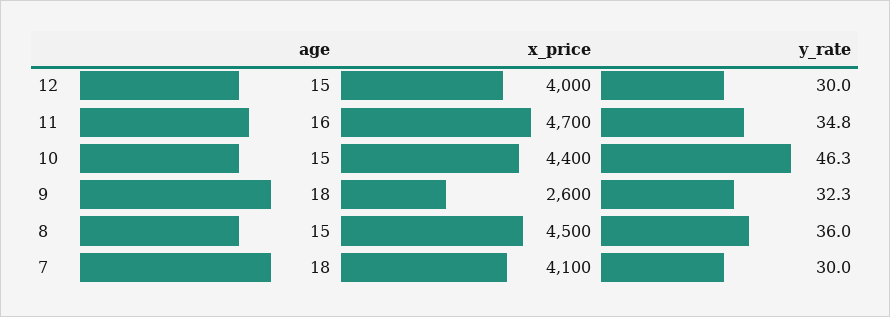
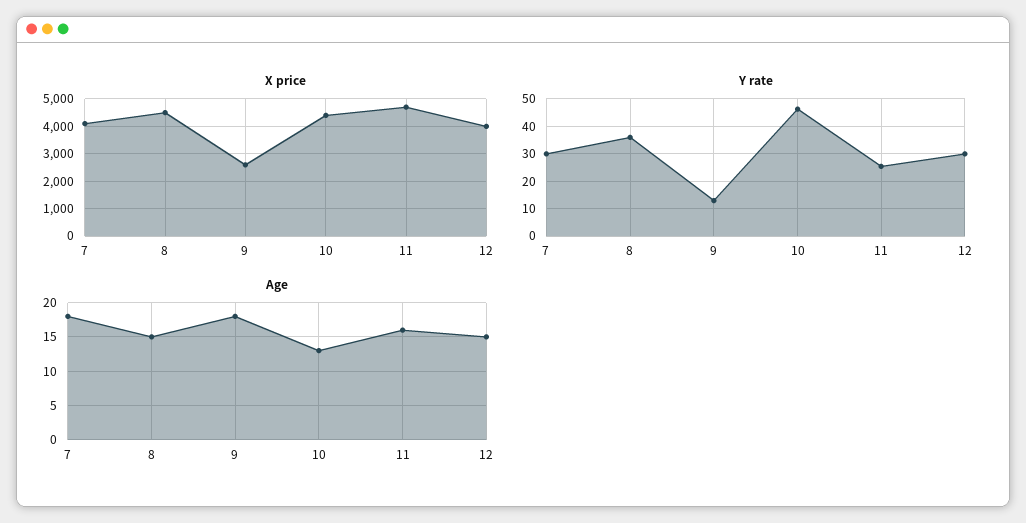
  {
    "age": {
      "12": 15,
      "11": 16,
-     "10": 15,
+     "10": 13,
      "9": 18,
      "8": 15,
      "7": 18
    },
    "x_price": {
      "12": 4000,
      "11": 4700,
      "10": 4400,
      "9": 2600,
      "8": 4500,
      "7": 4100
    },
    "y_rate": {
      "12": 30,
-     "11": 34.8,
+     "11": 25,
      "10": 46.3,
-     "9": 32.3,
+     "9": 12.5,
      "8": 36,
      "7": 30
    }
  }

